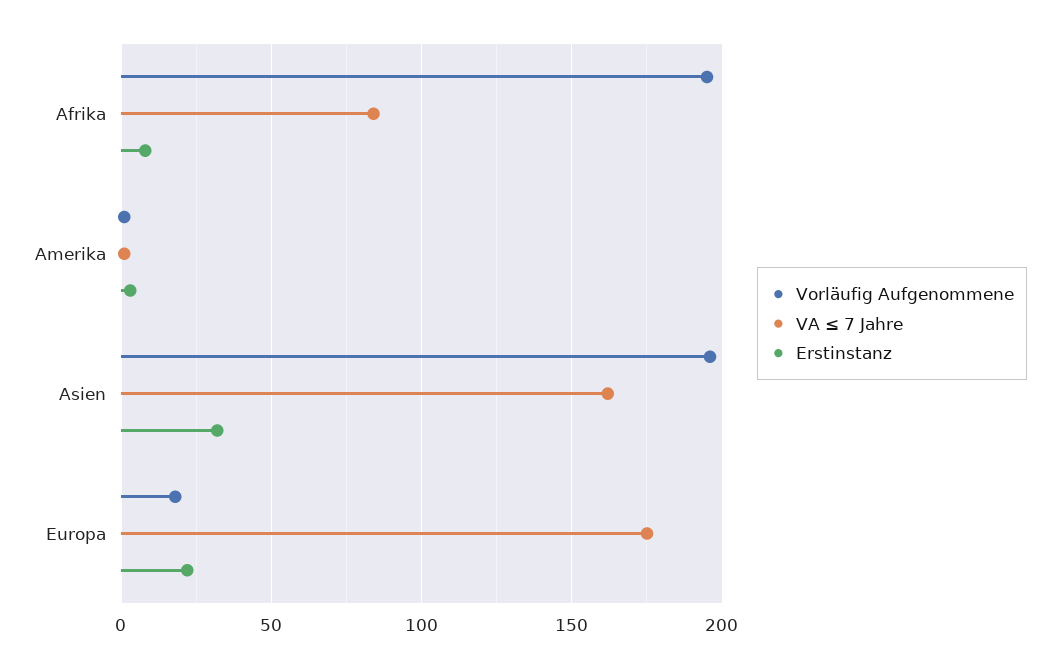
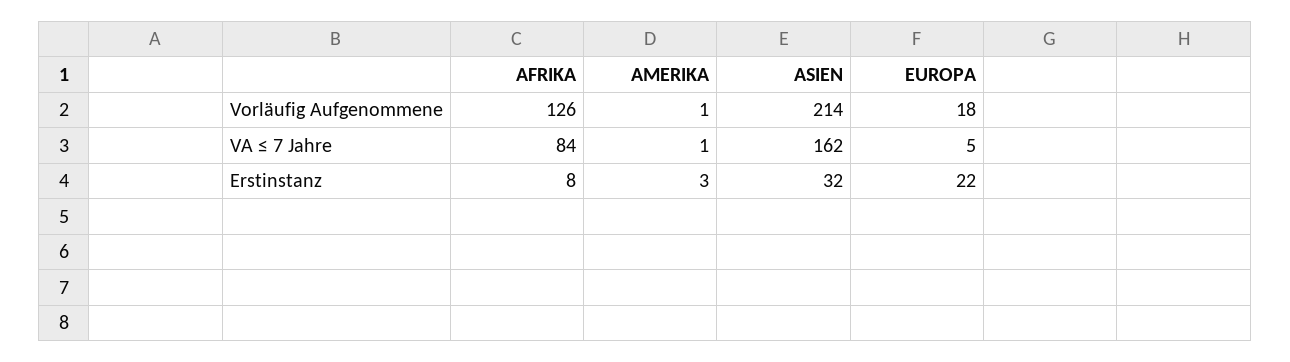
  {
    "Vorläufig Aufgenommene": {
-     "Afrika": 195,
+     "Afrika": 126,
      "Amerika": 1,
-     "Asien": 195,
+     "Asien": 214,
      "Europa": 18
    },
    "VA ≤ 7 Jahre": {
      "Afrika": 84,
      "Amerika": 1,
      "Asien": 162,
-     "Europa": 175
+     "Europa": 5
    },
    "Erstinstanz": {
      "Afrika": 8,
      "Amerika": 3,
      "Asien": 32,
      "Europa": 22
    }
  }

